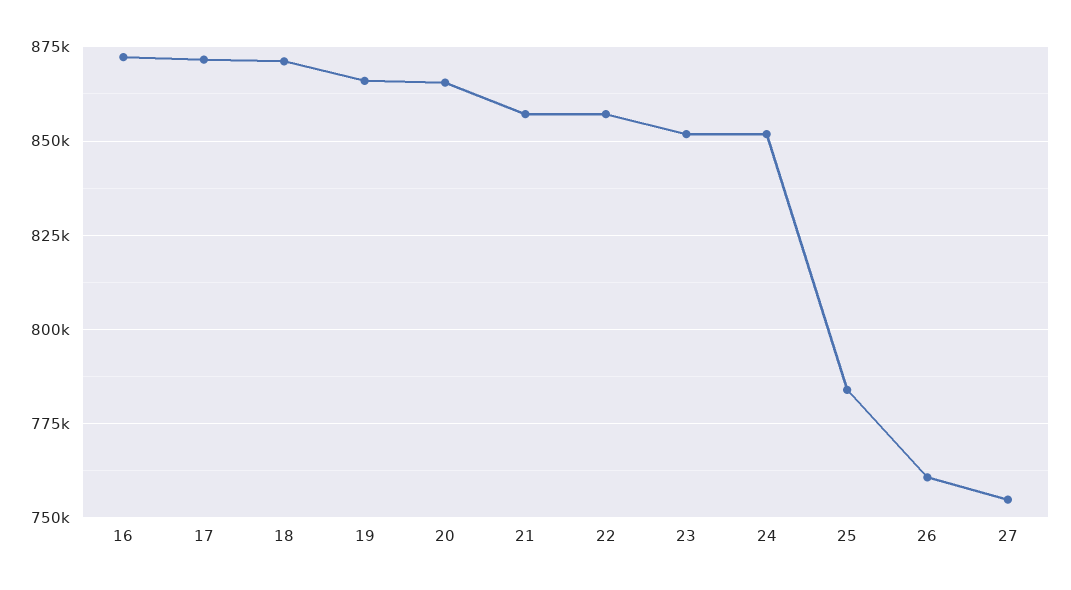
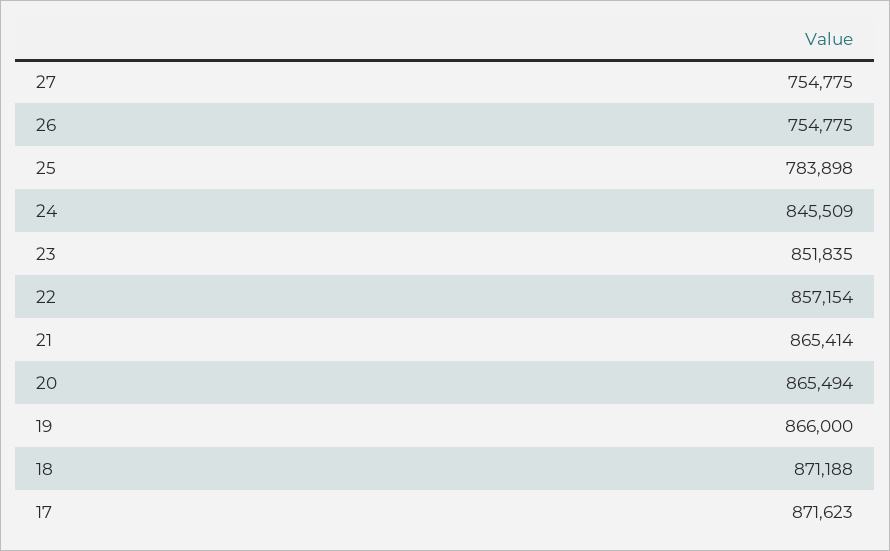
  {
-   "16": 872500,
    "17": 871623,
    "18": 871188,
    "19": 866000,
    "20": 865494,
-   "21": 857500,
+   "21": 865414,
    "22": 857154,
    "23": 851835,
-   "24": 852500,
+   "24": 845509,
    "25": 783898,
-   "26": 760000,
+   "26": 754775,
    "27": 754775
  }

